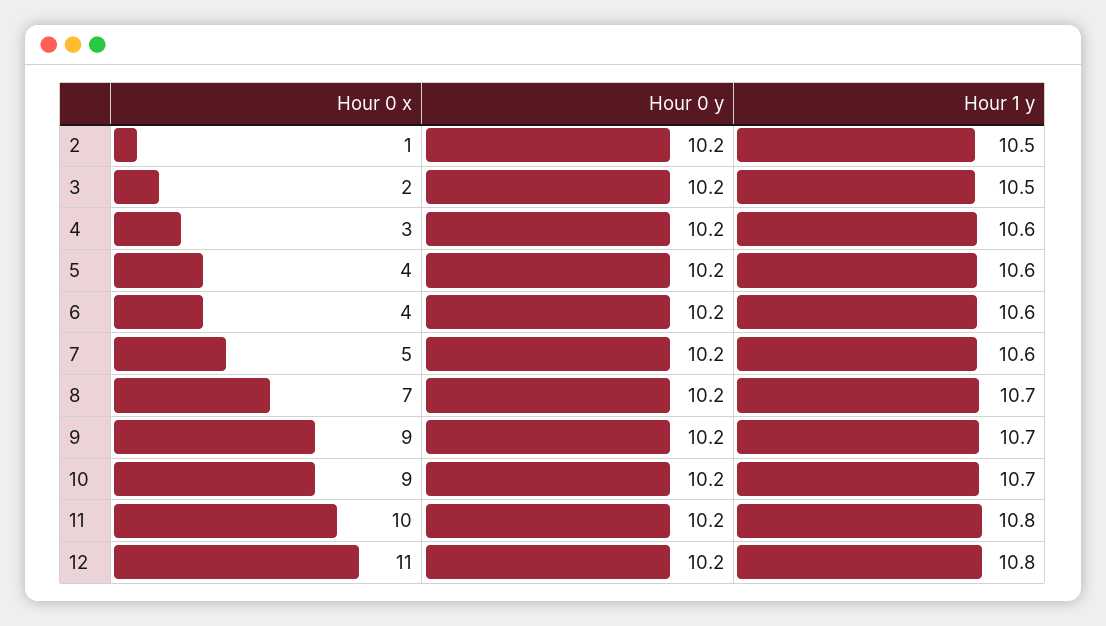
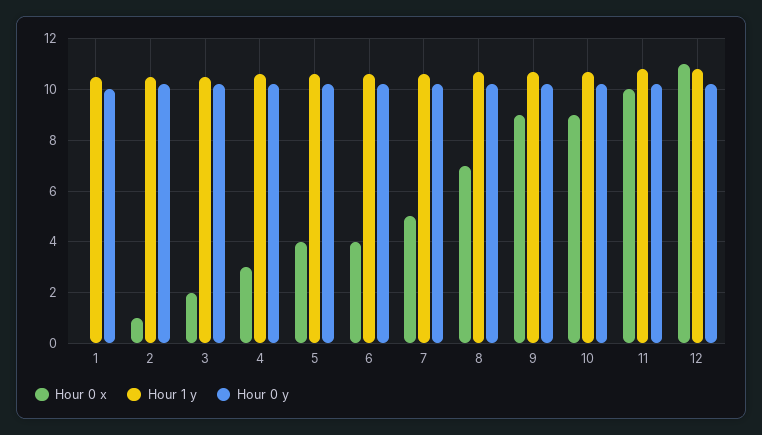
  {
    "Hour 0 x": {
      "2": 1,
      "3": 2,
      "4": 3,
      "5": 4,
      "6": 4,
      "7": 5,
      "8": 7,
      "9": 9,
      "10": 9,
      "11": 10,
-     "12": 11
+     "12": 11,
+     "1": 0
    },
    "Hour 0 y": {
      "2": 10.2,
      "3": 10.2,
      "4": 10.2,
      "5": 10.2,
      "6": 10.2,
      "7": 10.2,
      "8": 10.2,
      "9": 10.2,
      "10": 10.2,
      "11": 10.2,
-     "12": 10.2
+     "12": 10.2,
+     "1": 10
    },
    "Hour 1 y": {
      "2": 10.5,
      "3": 10.5,
      "4": 10.6,
      "5": 10.6,
      "6": 10.6,
      "7": 10.6,
      "8": 10.7,
      "9": 10.7,
      "10": 10.7,
      "11": 10.8,
-     "12": 10.8
+     "12": 10.8,
+     "1": 10.5
    }
  }

